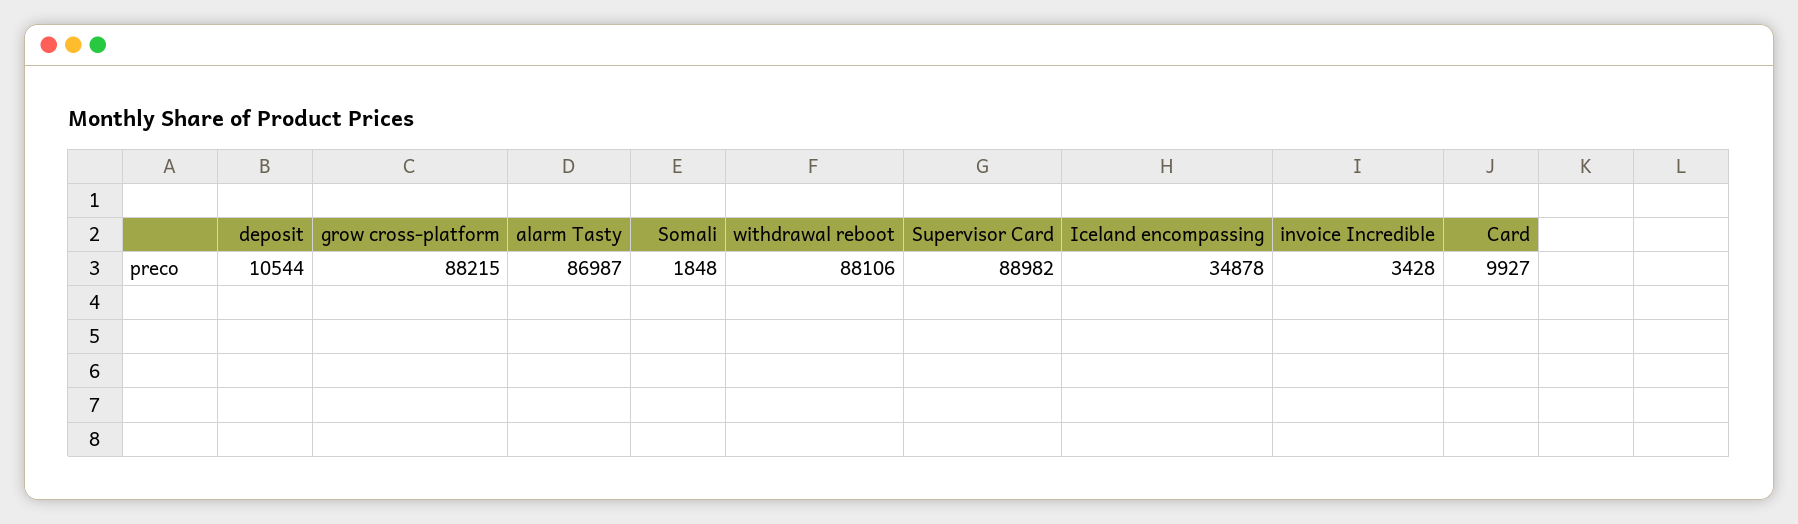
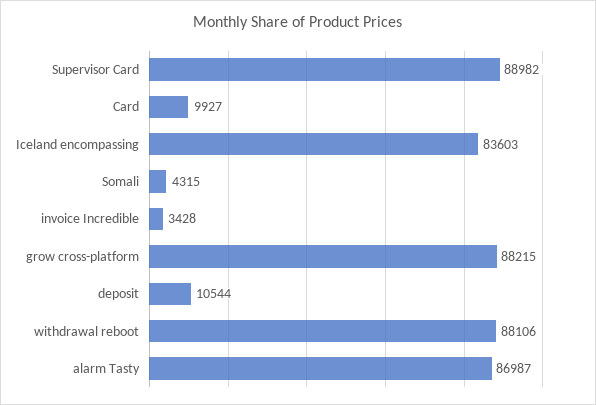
  {
    "deposit": 10544,
    "grow cross-platform": 88215,
    "alarm Tasty": 86987,
-   "Somali": 1848,
+   "Somali": 4315,
    "withdrawal reboot": 88106,
    "Supervisor Card": 88982,
-   "Iceland encompassing": 34878,
+   "Iceland encompassing": 83603,
    "invoice Incredible": 3428,
    "Card": 9927
  }

